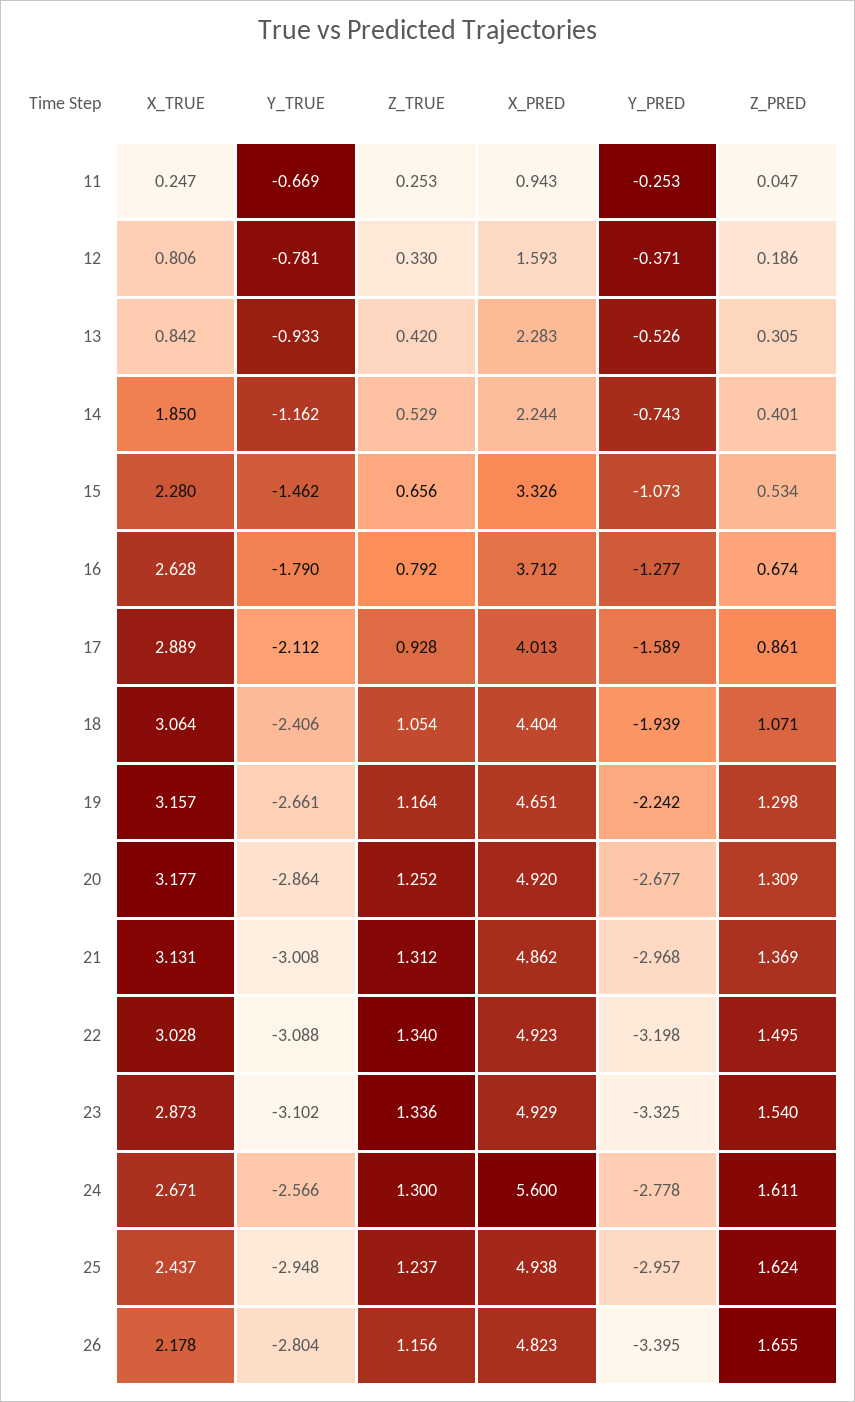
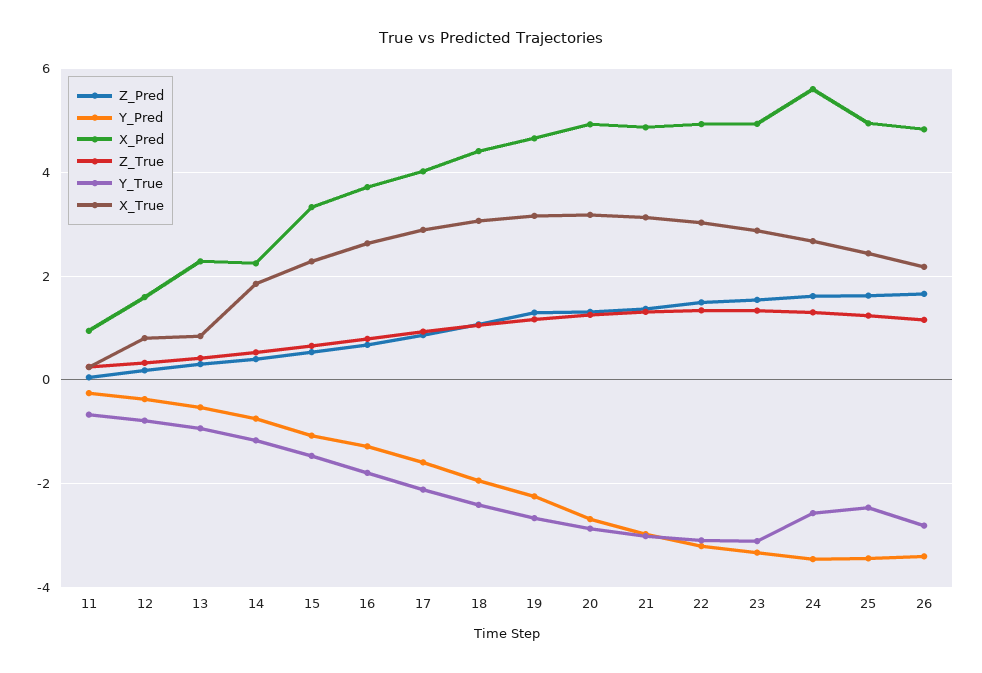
  {
    "X_TRUE": {
      "11": 0.247,
      "12": 0.806,
      "13": 0.842,
      "14": 1.85,
      "15": 2.28,
      "16": 2.628,
      "17": 2.889,
      "18": 3.064,
      "19": 3.157,
      "20": 3.177,
      "21": 3.131,
      "22": 3.028,
      "23": 2.873,
      "24": 2.671,
      "25": 2.437,
      "26": 2.178
    },
    "Y_TRUE": {
      "11": -0.669,
      "12": -0.781,
      "13": -0.933,
      "14": -1.162,
      "15": -1.462,
      "16": -1.79,
      "17": -2.112,
      "18": -2.406,
      "19": -2.661,
      "20": -2.864,
      "21": -3.008,
      "22": -3.088,
      "23": -3.102,
      "24": -2.566,
-     "25": -2.948,
+     "25": -2.4,
      "26": -2.804
    },
    "Z_TRUE": {
      "11": 0.253,
      "12": 0.33,
      "13": 0.42,
      "14": 0.529,
      "15": 0.656,
      "16": 0.792,
      "17": 0.928,
      "18": 1.054,
      "19": 1.164,
      "20": 1.252,
      "21": 1.312,
      "22": 1.34,
      "23": 1.336,
      "24": 1.3,
      "25": 1.237,
      "26": 1.156
    },
    "X_PRED": {
      "11": 0.943,
      "12": 1.593,
      "13": 2.283,
      "14": 2.244,
      "15": 3.326,
      "16": 3.712,
      "17": 4.013,
      "18": 4.404,
      "19": 4.651,
      "20": 4.92,
      "21": 4.862,
      "22": 4.923,
      "23": 4.929,
      "24": 5.6,
      "25": 4.938,
      "26": 4.823
    },
    "Y_PRED": {
      "11": -0.253,
      "12": -0.371,
      "13": -0.526,
      "14": -0.743,
      "15": -1.073,
      "16": -1.277,
      "17": -1.589,
      "18": -1.939,
      "19": -2.242,
      "20": -2.677,
      "21": -2.968,
      "22": -3.198,
      "23": -3.325,
-     "24": -2.778,
+     "24": -3.4,
-     "25": -2.957,
+     "25": -3.4,
      "26": -3.395
    },
    "Z_PRED": {
      "11": 0.047,
      "12": 0.186,
      "13": 0.305,
      "14": 0.401,
      "15": 0.534,
      "16": 0.674,
      "17": 0.861,
      "18": 1.071,
      "19": 1.298,
      "20": 1.309,
      "21": 1.369,
      "22": 1.495,
      "23": 1.54,
      "24": 1.611,
      "25": 1.624,
      "26": 1.655
    }
  }

